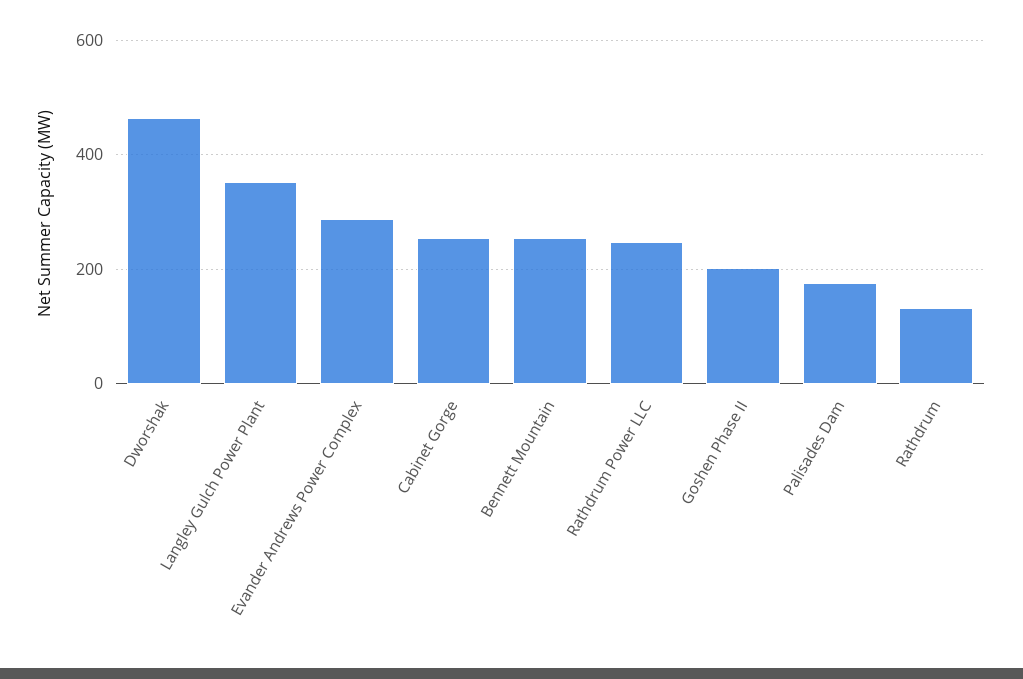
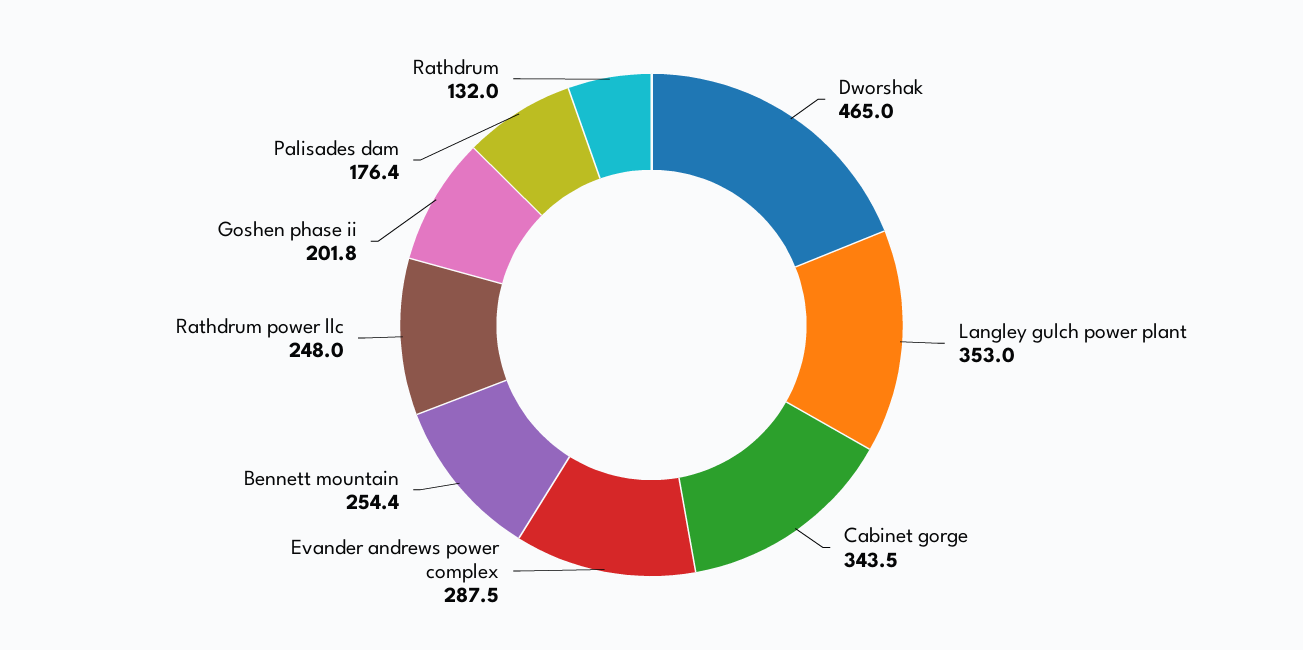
  {
    "Dworshak": 465,
    "Langley Gulch Power Plant": 353,
    "Evander Andrews Power Complex": 287.5,
-   "Cabinet Gorge": 260,
+   "Cabinet Gorge": 343.5,
    "Bennett Mountain": 254.4,
    "Rathdrum Power LLC": 248,
    "Goshen Phase II": 201.8,
    "Palisades Dam": 176.4,
    "Rathdrum": 132
  }

